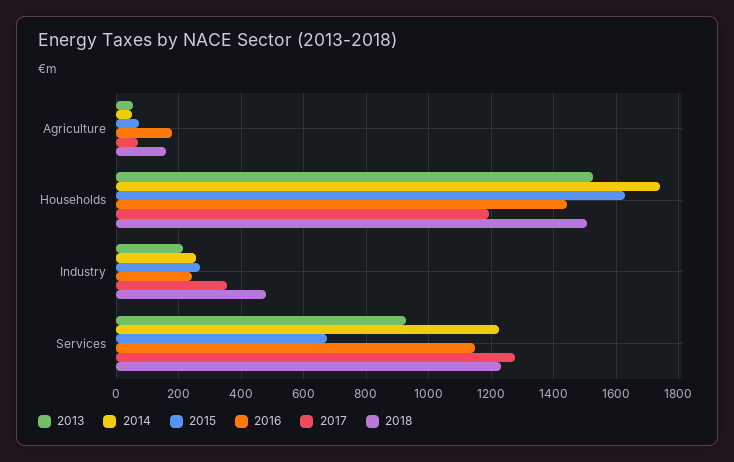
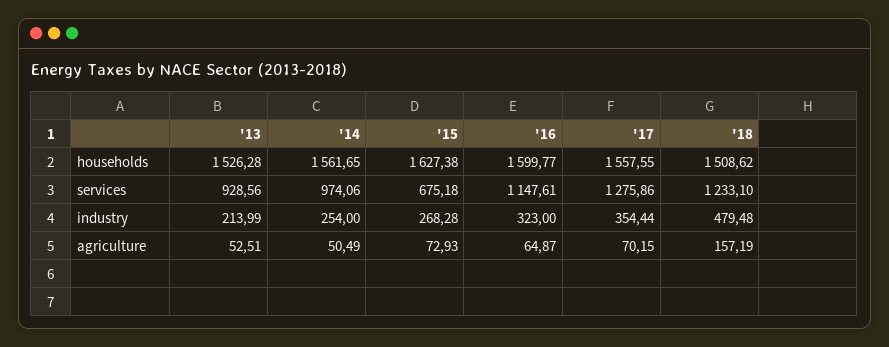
  {
    "2013": {
      "Agriculture": 52.51,
      "Households": 1526.28,
      "Industry": 213.99,
      "Services": 928.56
    },
    "2014": {
      "Agriculture": 50.49,
-     "Households": 1740,
+     "Households": 1561.65,
      "Industry": 254,
-     "Services": 1220
+     "Services": 974.06
    },
    "2015": {
      "Agriculture": 72.93,
      "Households": 1627.38,
      "Industry": 268.28,
      "Services": 675.18
    },
    "2016": {
-     "Agriculture": 180,
+     "Agriculture": 64.87,
-     "Households": 1440,
+     "Households": 1599.77,
-     "Industry": 240,
+     "Industry": 323,
      "Services": 1147.61
    },
    "2017": {
      "Agriculture": 70.15,
-     "Households": 1200,
+     "Households": 1557.55,
      "Industry": 354.44,
      "Services": 1275.86
    },
    "2018": {
      "Agriculture": 157.19,
      "Households": 1508.62,
      "Industry": 479.48,
      "Services": 1233.1
    }
  }

